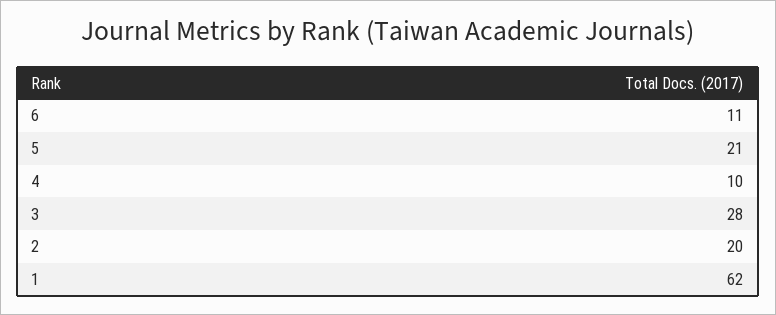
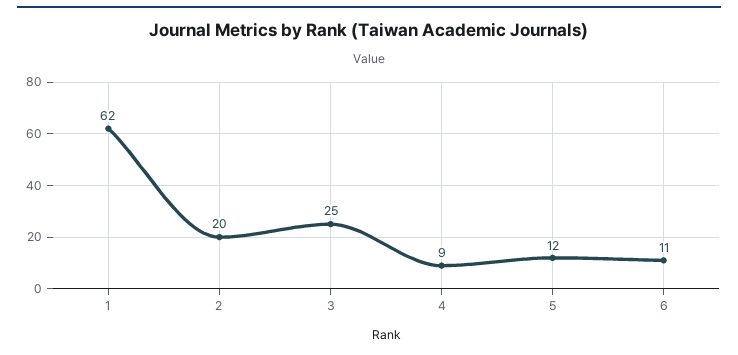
  {
    "6": 11,
-   "5": 21,
+   "5": 12,
-   "4": 10,
+   "4": 9,
-   "3": 28,
+   "3": 25,
    "2": 20,
    "1": 62
  }

